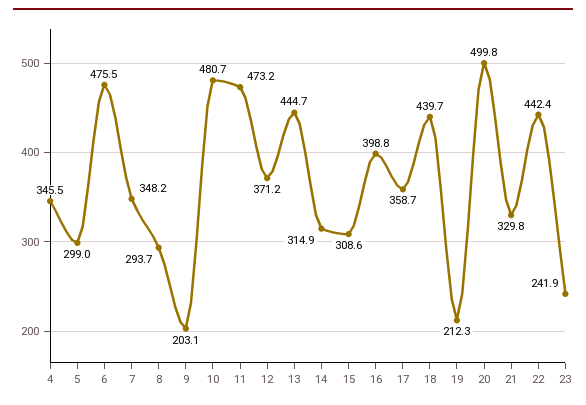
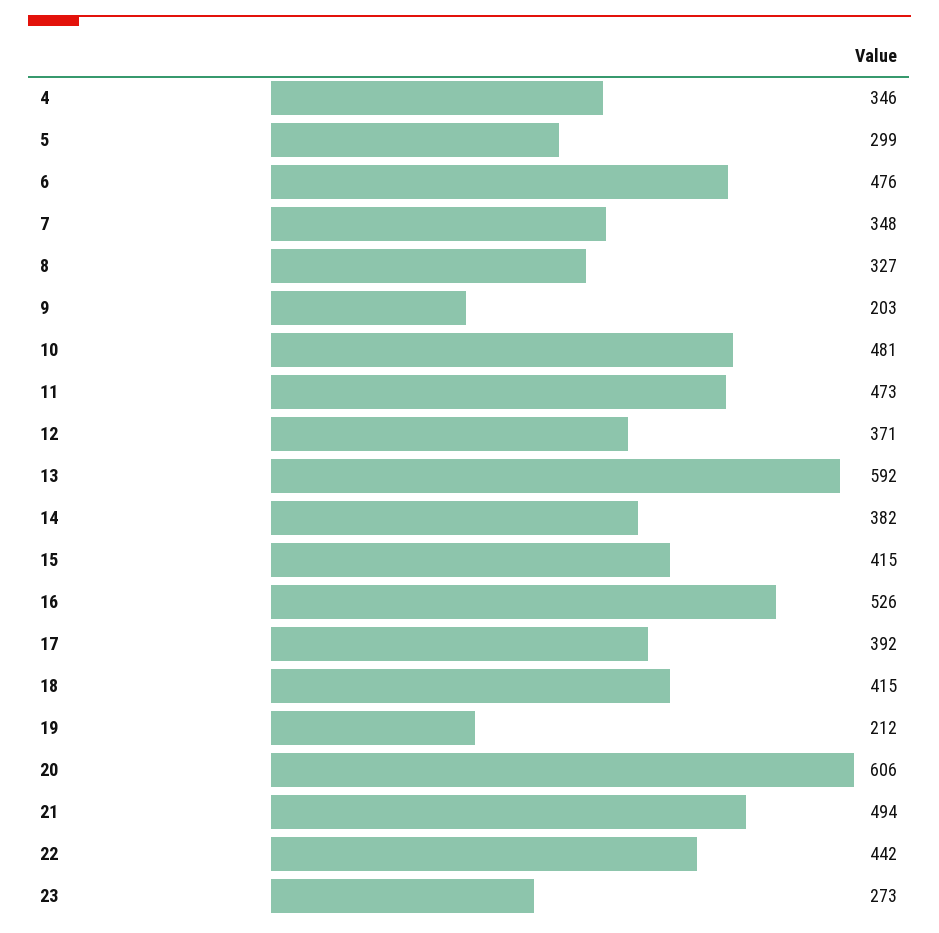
  {
    "4": 345.5,
    "5": 299,
    "6": 475.5,
    "7": 348.2,
-   "8": 293.7,
+   "8": 327,
    "9": 203.1,
    "10": 480.7,
    "11": 473.2,
    "12": 371.2,
-   "13": 444.7,
+   "13": 592,
-   "14": 314.9,
+   "14": 382,
-   "15": 308.6,
+   "15": 415,
-   "16": 398.8,
+   "16": 526,
-   "17": 358.7,
+   "17": 392,
-   "18": 439.7,
+   "18": 415,
    "19": 212.3,
-   "20": 499.8,
+   "20": 606,
-   "21": 329.8,
+   "21": 494,
    "22": 442.4,
-   "23": 241.9
+   "23": 273
  }

